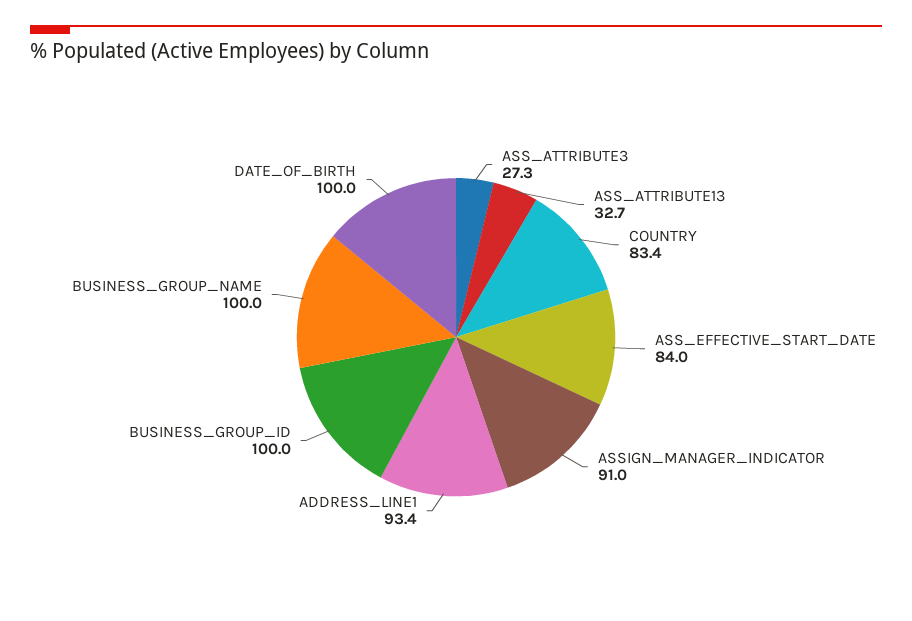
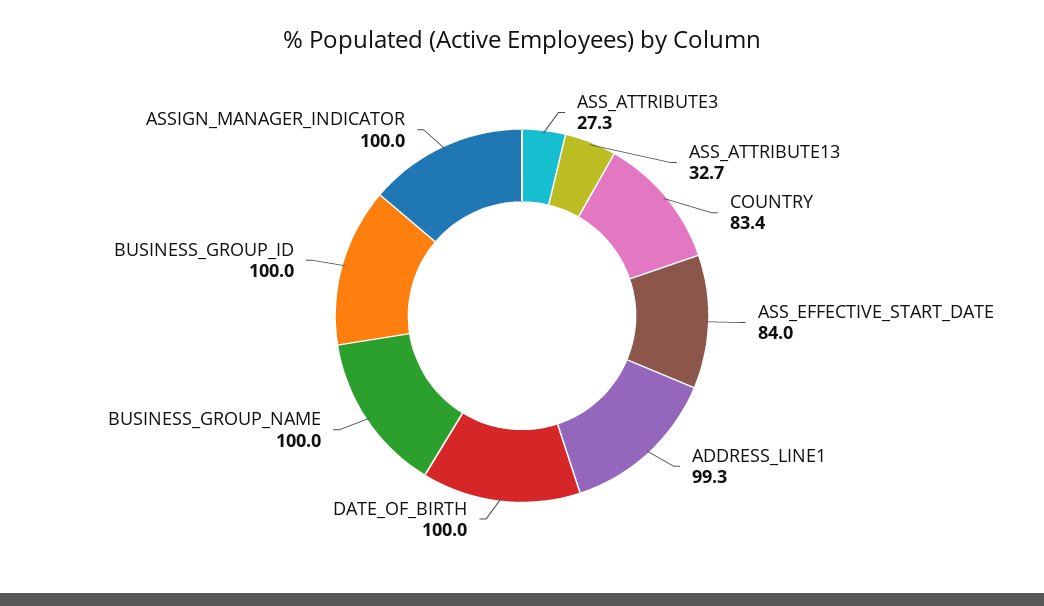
  {
    "ASS_ATTRIBUTE3": 27.3,
    "ASS_ATTRIBUTE13": 32.7,
    "COUNTRY": 83.4,
    "ASS_EFFECTIVE_START_DATE": 84,
-   "ASSIGN_MANAGER_INDICATOR": 91,
+   "ASSIGN_MANAGER_INDICATOR": 100,
-   "ADDRESS_LINE1": 93.4,
+   "ADDRESS_LINE1": 99.3,
    "BUSINESS_GROUP_ID": 100,
    "BUSINESS_GROUP_NAME": 100,
    "DATE_OF_BIRTH": 100
  }

